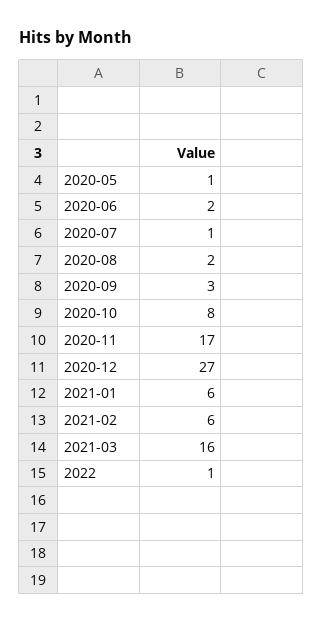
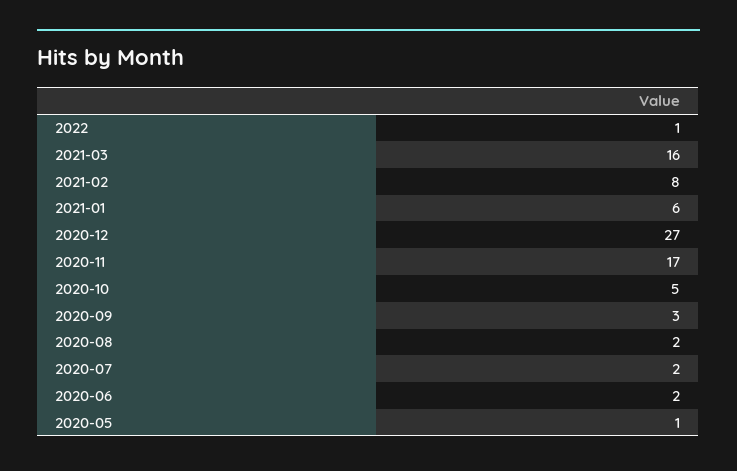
  {
    "2020-05": 1,
    "2020-06": 2,
-   "2020-07": 1,
+   "2020-07": 2,
    "2020-08": 2,
    "2020-09": 3,
-   "2020-10": 8,
+   "2020-10": 5,
    "2020-11": 17,
    "2020-12": 27,
    "2021-01": 6,
-   "2021-02": 6,
+   "2021-02": 8,
    "2021-03": 16,
    "2022": 1
  }

